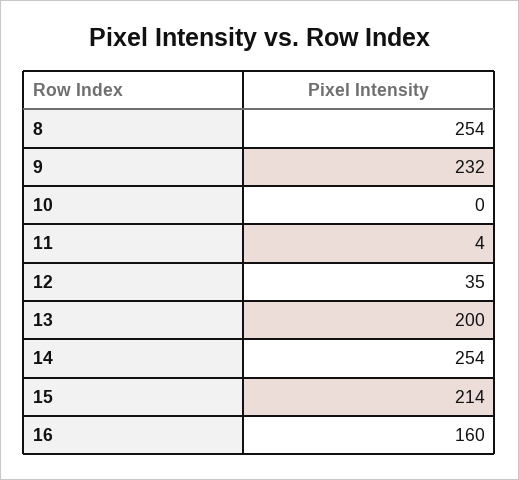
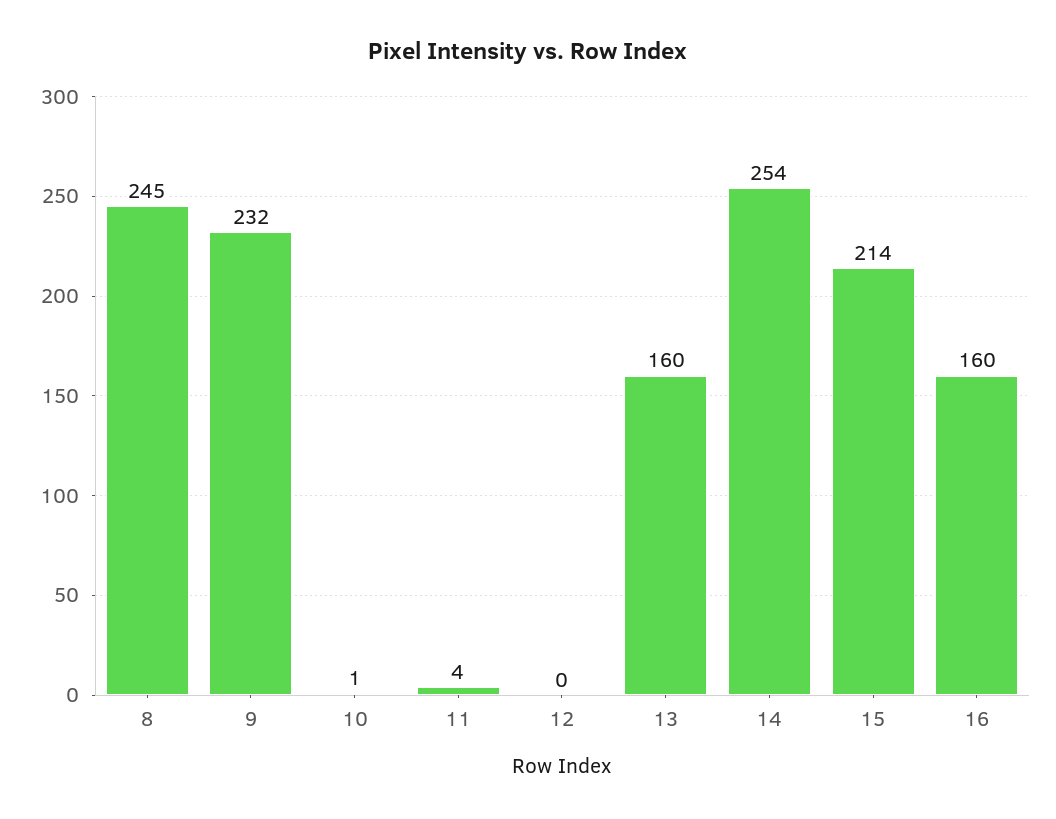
  {
-   "8": 254,
+   "8": 245,
    "9": 232,
-   "10": 0,
+   "10": 1,
    "11": 4,
-   "12": 35,
+   "12": 0,
-   "13": 200,
+   "13": 160,
    "14": 254,
    "15": 214,
    "16": 160
  }

